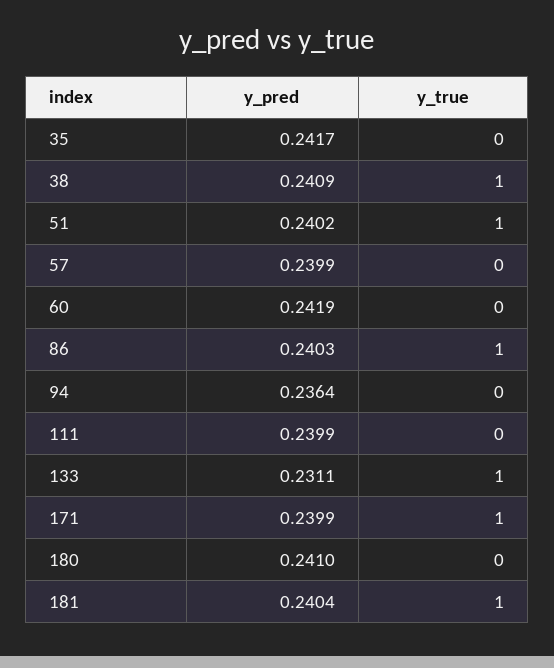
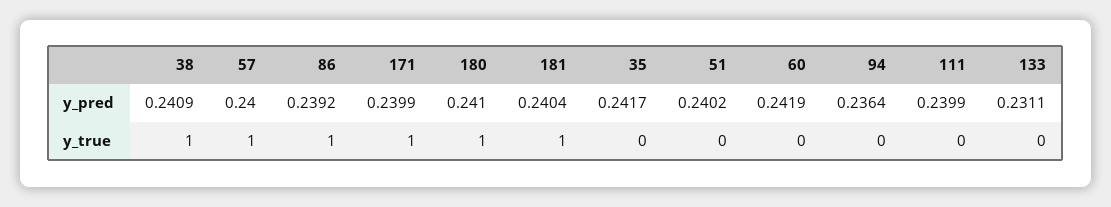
  {
    "y_pred": {
      "35": 0.2417,
      "38": 0.2409,
      "51": 0.2402,
-     "57": 0.2399,
+     "57": 0.24,
      "60": 0.2419,
-     "86": 0.2403,
+     "86": 0.2392,
      "94": 0.2364,
      "111": 0.2399,
      "133": 0.2311,
      "171": 0.2399,
      "180": 0.241,
      "181": 0.2404
    },
    "y_true": {
      "35": 0,
      "38": 1,
-     "51": 1,
+     "51": 0,
-     "57": 0,
+     "57": 1,
      "60": 0,
      "86": 1,
      "94": 0,
      "111": 0,
-     "133": 1,
+     "133": 0,
      "171": 1,
-     "180": 0,
+     "180": 1,
      "181": 1
    }
  }

